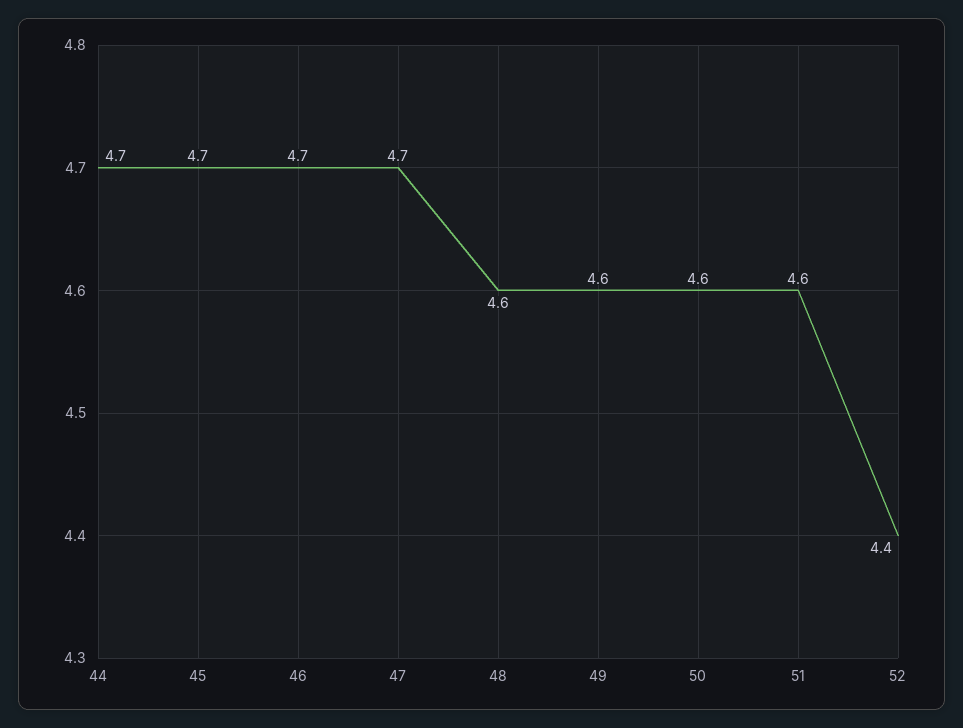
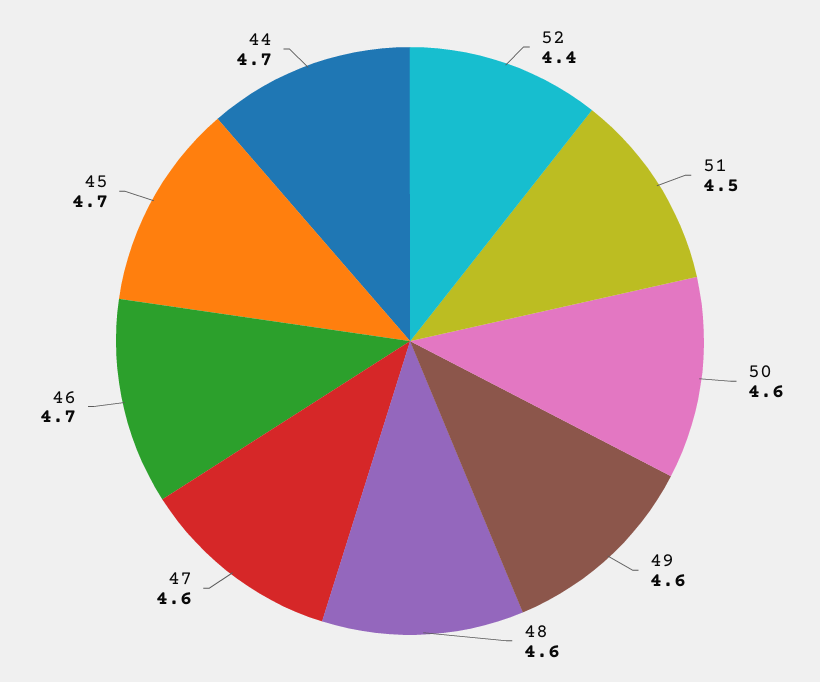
  {
    "44": 4.7,
    "45": 4.7,
    "46": 4.7,
-   "47": 4.7,
+   "47": 4.6,
    "48": 4.6,
    "49": 4.6,
    "50": 4.6,
-   "51": 4.6,
+   "51": 4.5,
    "52": 4.4
  }

